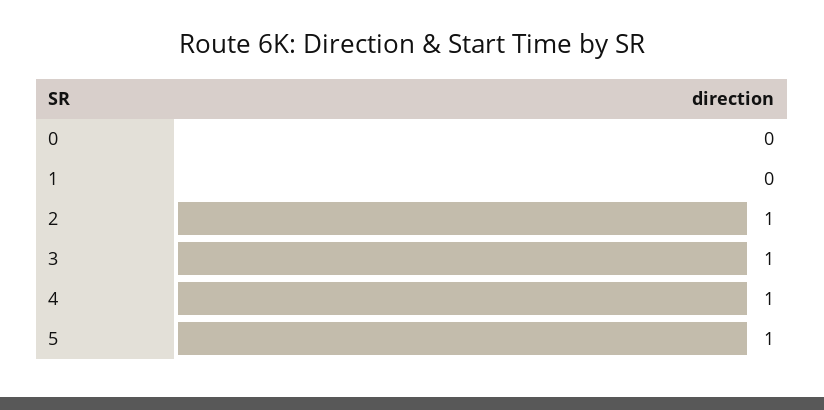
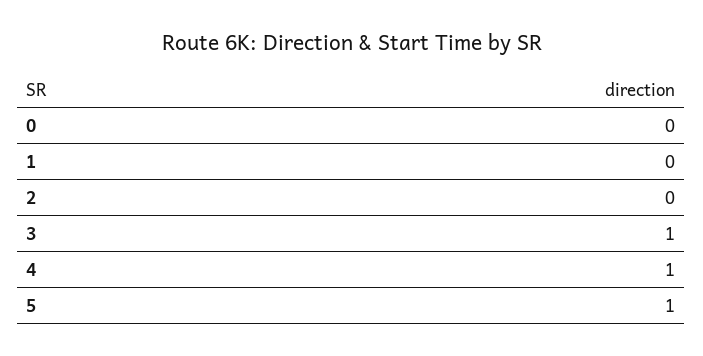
  {
    "0": 0,
    "1": 0,
-   "2": 1,
+   "2": 0,
    "3": 1,
    "4": 1,
    "5": 1
  }

